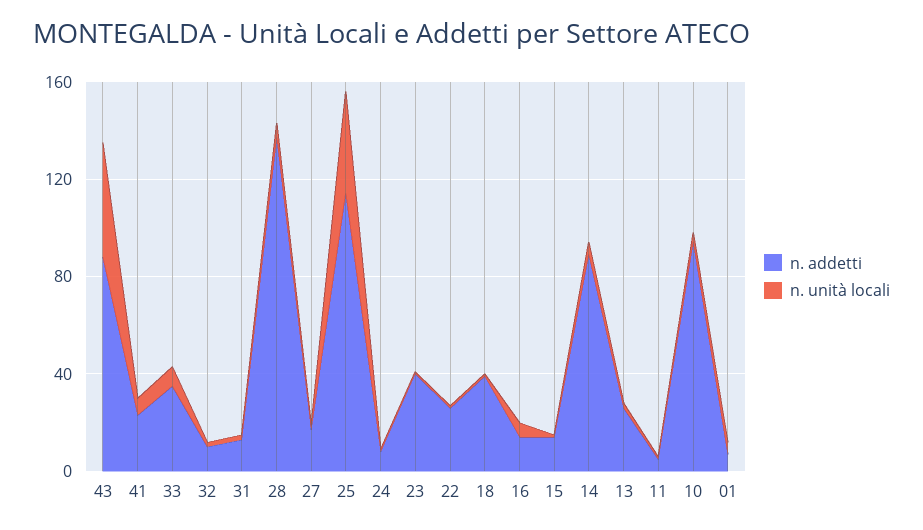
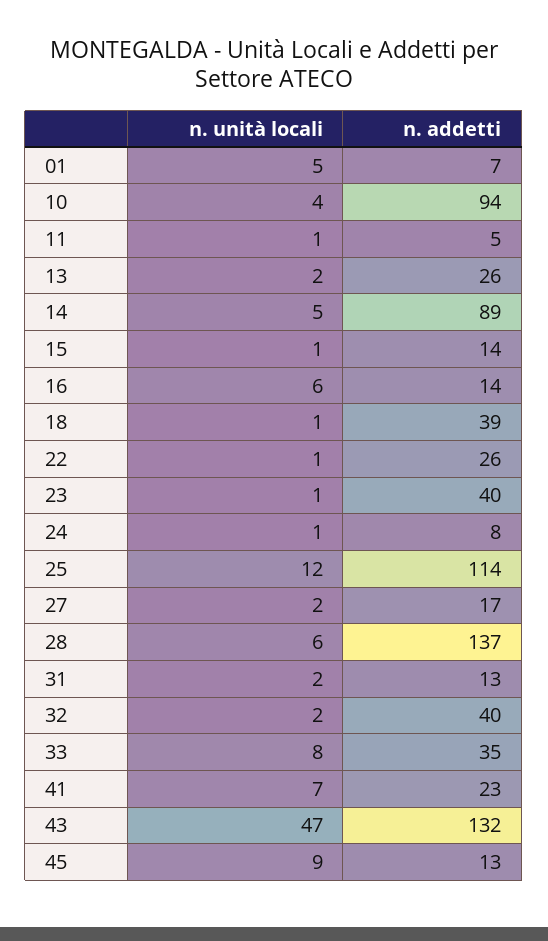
  {
    "n. addetti": {
-     "43": 90,
+     "43": 132,
      "41": 23,
      "33": 35,
-     "32": 10,
+     "32": 40,
      "31": 13,
      "28": 137,
      "27": 17,
      "25": 114,
      "24": 8,
      "23": 40,
      "22": 26,
      "18": 39,
      "16": 14,
      "15": 14,
      "14": 89,
      "13": 26,
      "11": 5,
      "10": 94,
-     "01": 7
+     "01": 7,
+     "45": 13
    },
    "n. unità locali": {
      "43": 47,
      "41": 7,
      "33": 8,
      "32": 2,
      "31": 2,
      "28": 6,
      "27": 2,
-     "25": 40,
+     "25": 12,
      "24": 1,
      "23": 1,
      "22": 1,
      "18": 1,
      "16": 6,
      "15": 1,
      "14": 5,
      "13": 2,
      "11": 1,
      "10": 4,
-     "01": 5
+     "01": 5,
+     "45": 9
    }
  }

